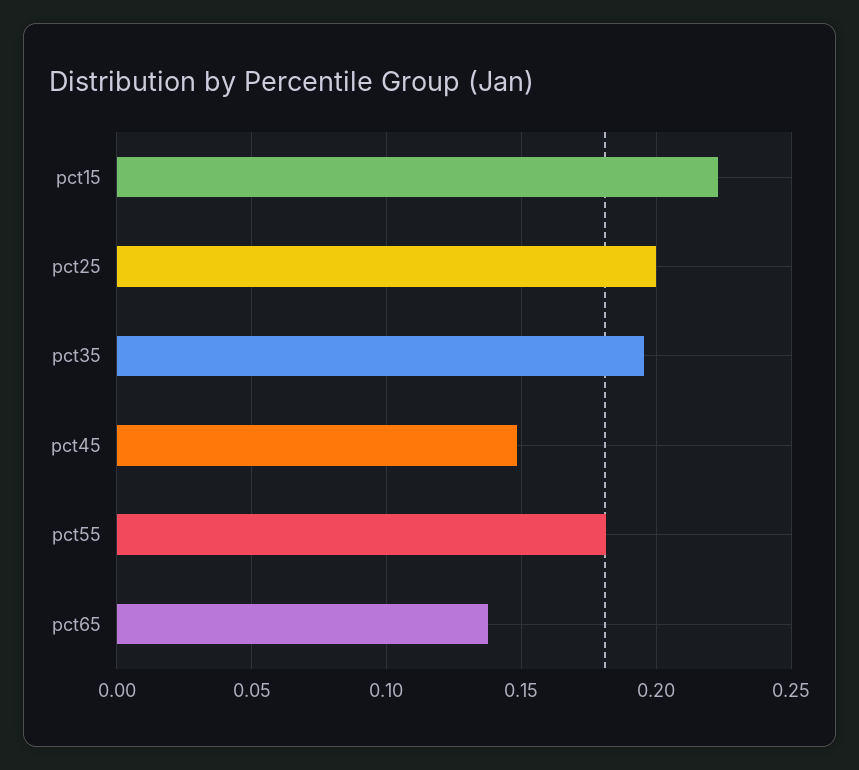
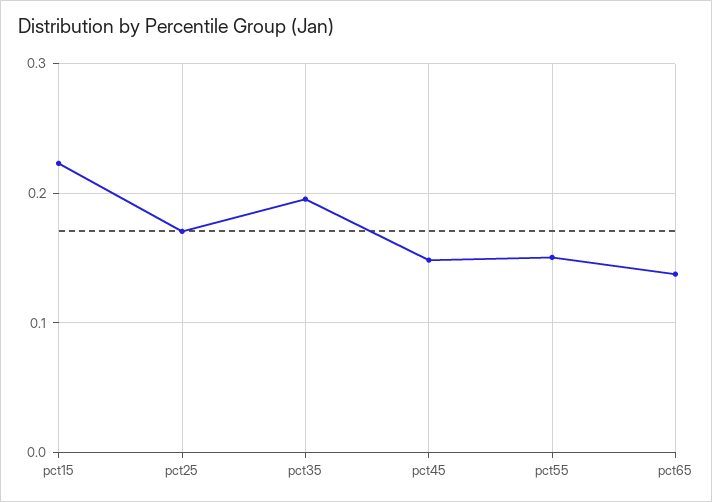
  {
    "pct15": 0.225,
-   "pct25": 0.2,
+   "pct25": 0.17,
    "pct35": 0.195,
    "pct45": 0.15,
-   "pct55": 0.18,
+   "pct55": 0.15,
    "pct65": 0.14
  }

